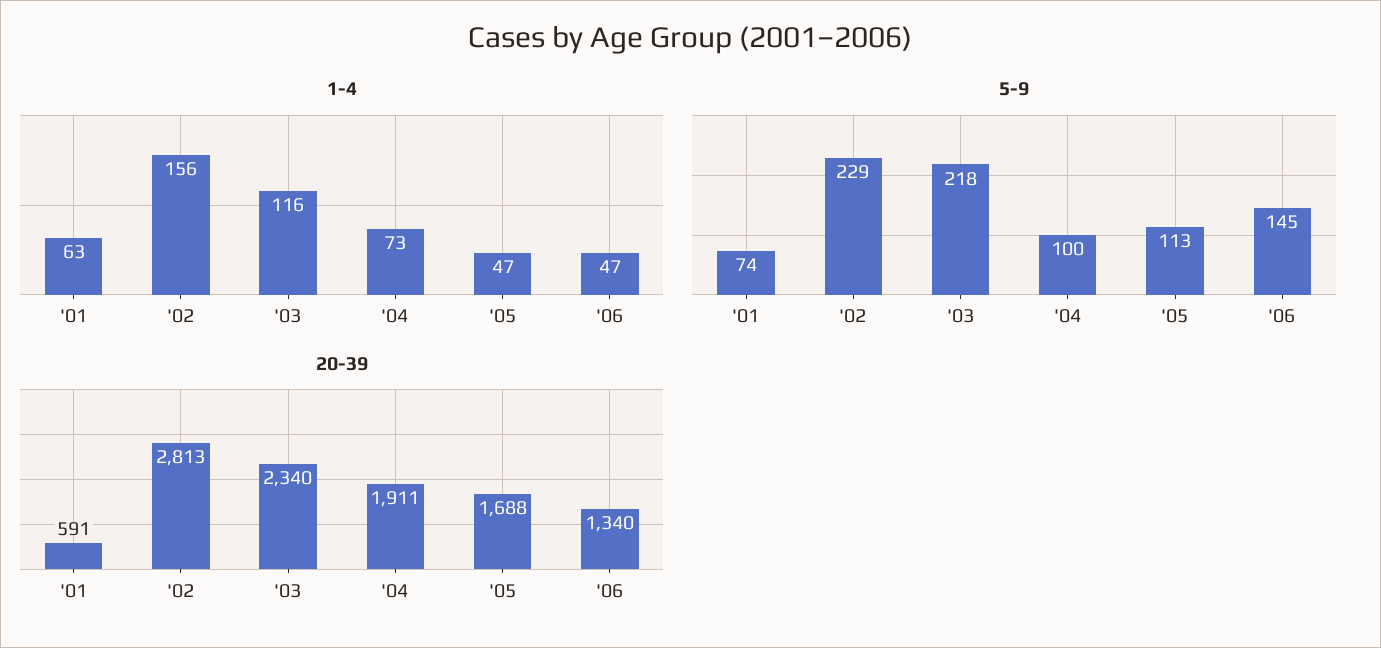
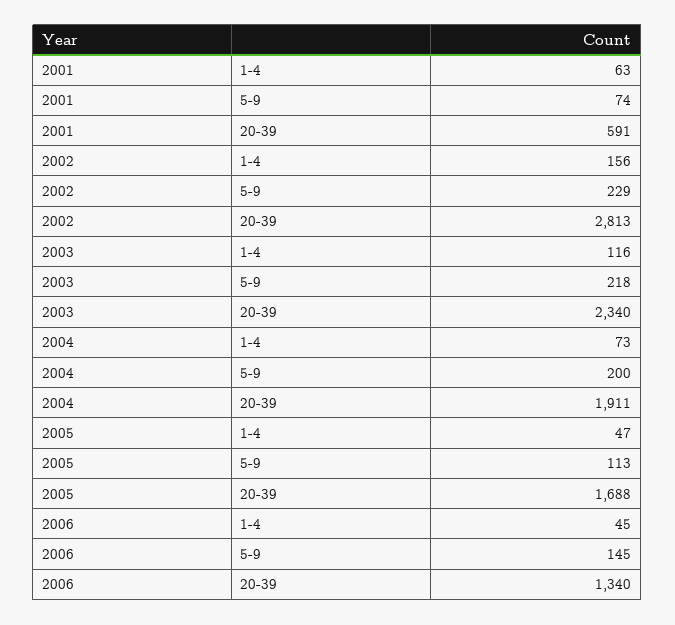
  {
    "1-4": {
      "'01": 63,
      "'02": 156,
      "'03": 116,
      "'04": 73,
      "'05": 47,
-     "'06": 47
+     "'06": 45
    },
    "5-9": {
      "'01": 74,
      "'02": 229,
      "'03": 218,
-     "'04": 100,
+     "'04": 200,
      "'05": 113,
      "'06": 145
    },
    "20-39": {
      "'01": 591,
      "'02": 2813,
      "'03": 2340,
      "'04": 1911,
      "'05": 1688,
      "'06": 1340
    }
  }

